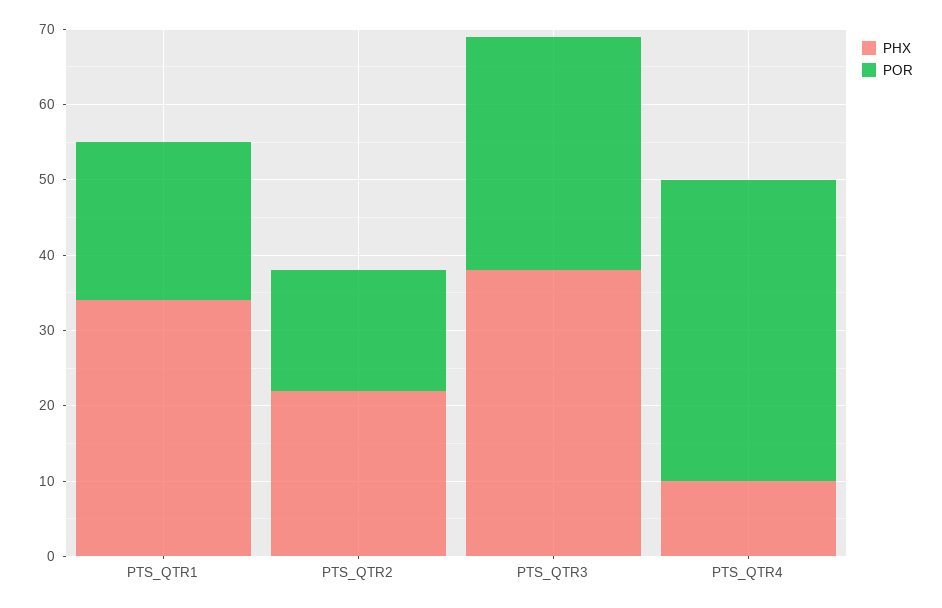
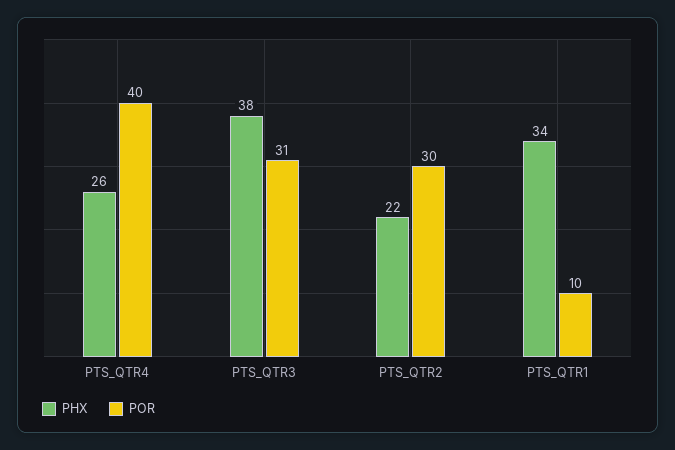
  {
    "PHX": {
      "PTS_QTR1": 34,
      "PTS_QTR2": 22,
      "PTS_QTR3": 38,
-     "PTS_QTR4": 10
+     "PTS_QTR4": 26
    },
    "POR": {
-     "PTS_QTR1": 20,
+     "PTS_QTR1": 10,
-     "PTS_QTR2": 15,
+     "PTS_QTR2": 30,
      "PTS_QTR3": 31,
      "PTS_QTR4": 40
    }
  }

